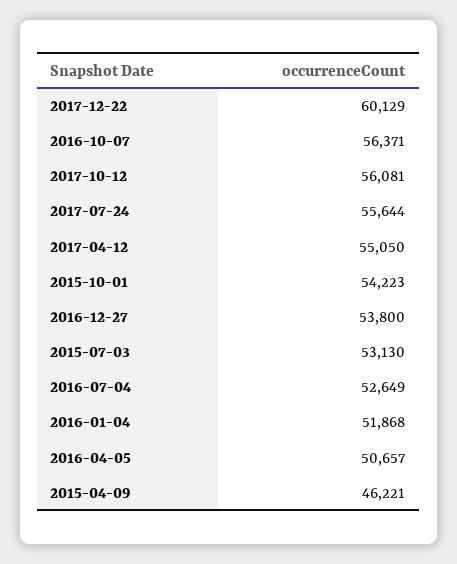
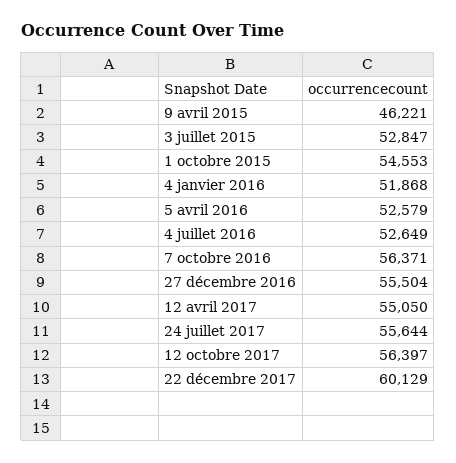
  {
    "2017-12-22": 60129,
    "2016-10-07": 56371,
-   "2017-10-12": 56081,
+   "2017-10-12": 56397,
    "2017-07-24": 55644,
    "2017-04-12": 55050,
-   "2015-10-01": 54223,
+   "2015-10-01": 54553,
-   "2016-12-27": 53800,
+   "2016-12-27": 55504,
-   "2015-07-03": 53130,
+   "2015-07-03": 52847,
    "2016-07-04": 52649,
    "2016-01-04": 51868,
-   "2016-04-05": 50657,
+   "2016-04-05": 52579,
    "2015-04-09": 46221
  }

